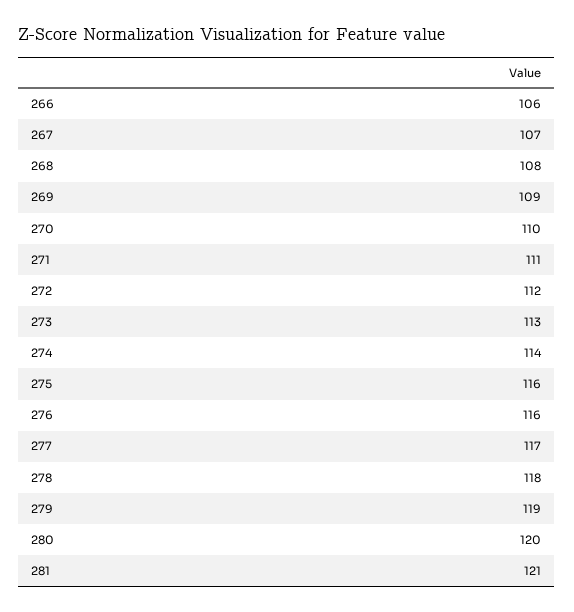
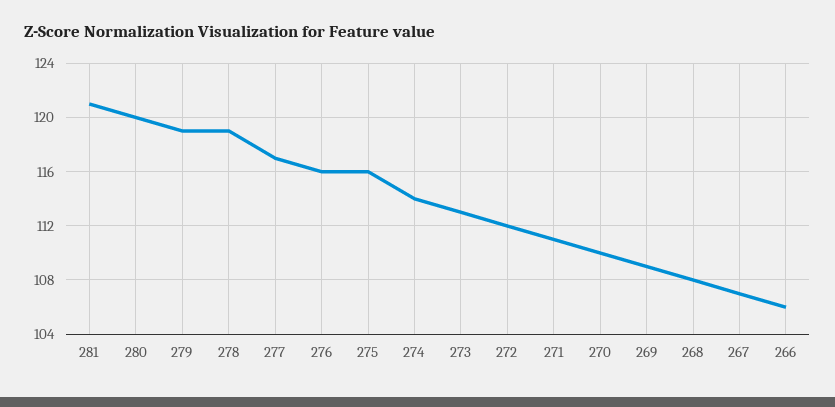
  {
    "266": 106,
    "267": 107,
    "268": 108,
    "269": 109,
    "270": 110,
    "271": 111,
    "272": 112,
    "273": 113,
    "274": 114,
    "275": 116,
    "276": 116,
    "277": 117,
-   "278": 118,
+   "278": 119,
    "279": 119,
    "280": 120,
    "281": 121
  }

